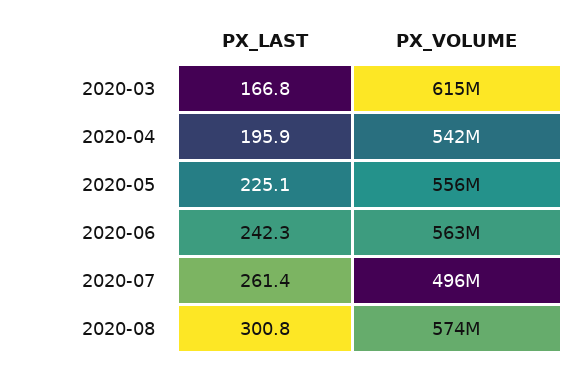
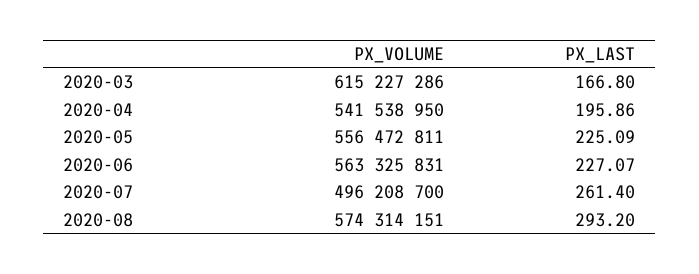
  {
    "PX_LAST": {
      "2020-03": 166.8,
      "2020-04": 195.86,
      "2020-05": 225.09,
-     "2020-06": 242.3,
+     "2020-06": 227.07,
      "2020-07": 261.4,
-     "2020-08": 300.8
+     "2020-08": 293.2
    },
    "PX_VOLUME": {
      "2020-03": 615227286,
      "2020-04": 541538950,
      "2020-05": 556472811,
      "2020-06": 563325831,
      "2020-07": 496208700,
      "2020-08": 574314151
    }
  }

